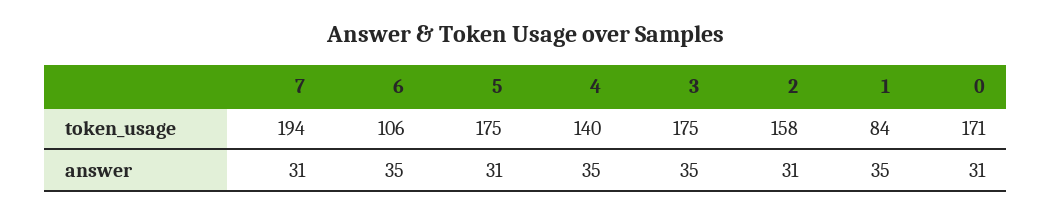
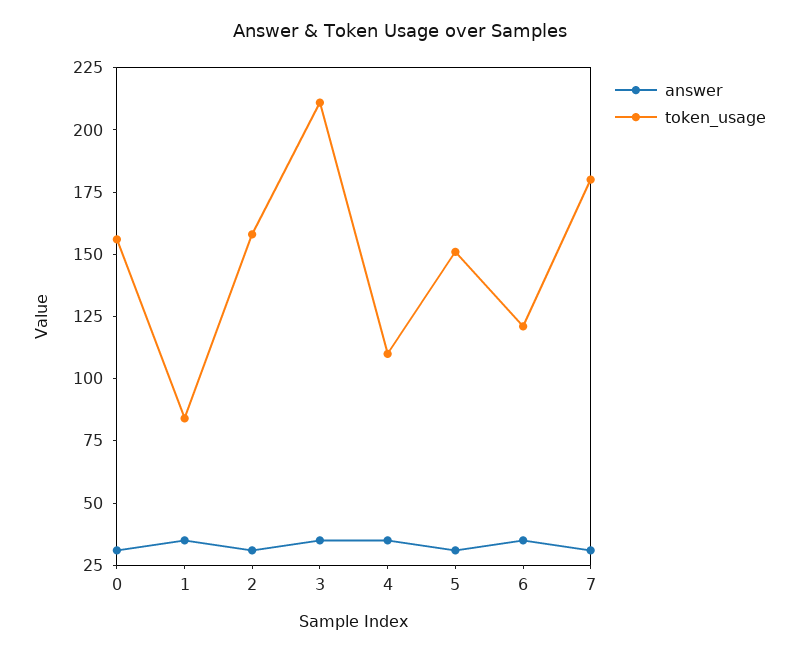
  {
    "token_usage": {
-     "7": 194,
+     "7": 180,
-     "6": 106,
+     "6": 120,
-     "5": 175,
+     "5": 150,
-     "4": 140,
+     "4": 110,
-     "3": 175,
+     "3": 210,
      "2": 158,
      "1": 84,
-     "0": 171
+     "0": 155
    },
    "answer": {
      "7": 31,
      "6": 35,
      "5": 31,
      "4": 35,
      "3": 35,
      "2": 31,
      "1": 35,
      "0": 31
    }
  }

